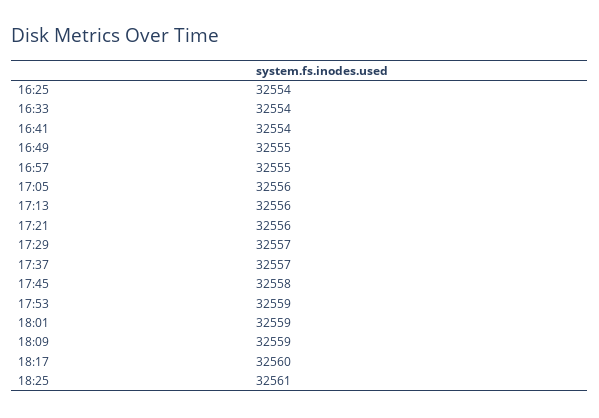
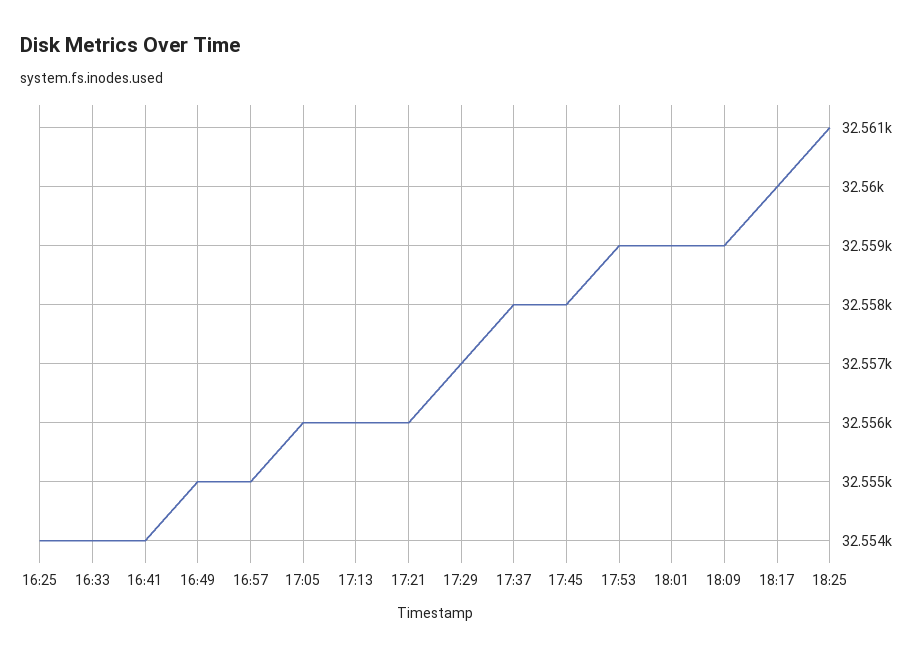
  {
    "16:25": 32554,
    "16:33": 32554,
    "16:41": 32554,
    "16:49": 32555,
    "16:57": 32555,
    "17:05": 32556,
    "17:13": 32556,
    "17:21": 32556,
    "17:29": 32557,
-   "17:37": 32557,
+   "17:37": 32558,
    "17:45": 32558,
    "17:53": 32559,
    "18:01": 32559,
    "18:09": 32559,
    "18:17": 32560,
    "18:25": 32561
  }

